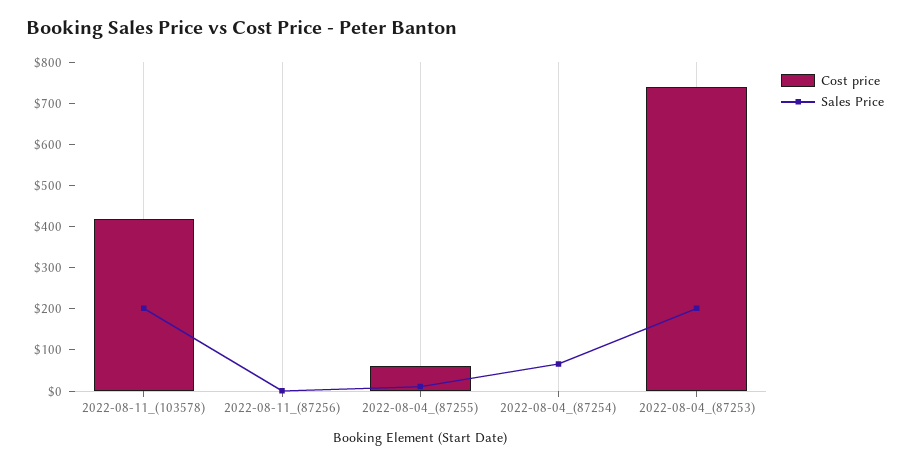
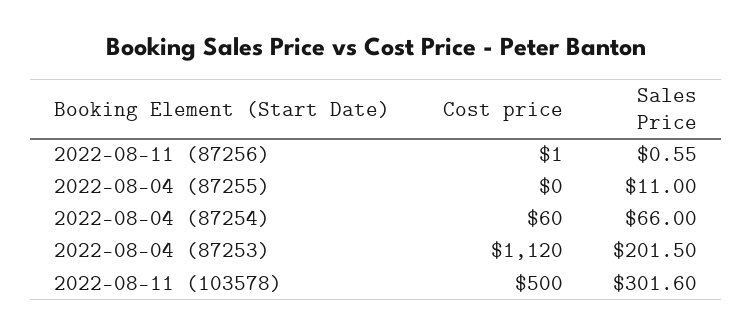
  {
    "Cost price": {
-     "2022-08-11_(103578)": 420,
+     "2022-08-11_(103578)": 500,
      "2022-08-11_(87256)": 1,
-     "2022-08-04_(87255)": 60,
+     "2022-08-04_(87255)": 0,
-     "2022-08-04_(87254)": 0,
+     "2022-08-04_(87254)": 60,
-     "2022-08-04_(87253)": 740
+     "2022-08-04_(87253)": 1120
    },
    "Sales Price": {
-     "2022-08-11_(103578)": 200,
+     "2022-08-11_(103578)": 301.6,
      "2022-08-11_(87256)": 0.55,
      "2022-08-04_(87255)": 11,
      "2022-08-04_(87254)": 66,
      "2022-08-04_(87253)": 201.5
    }
  }

